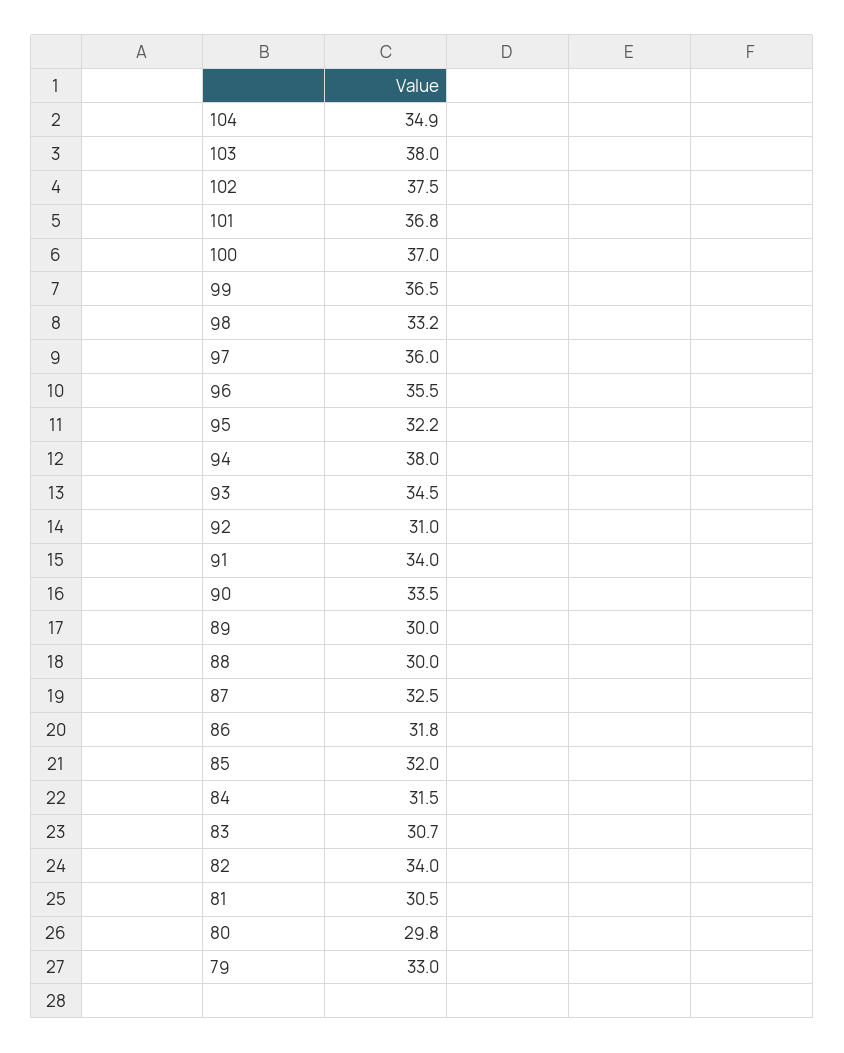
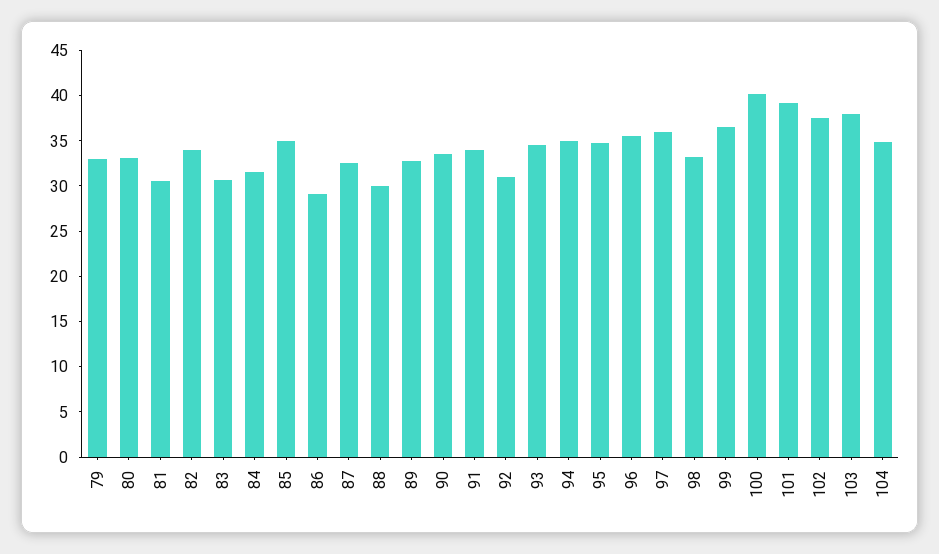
  {
    "104": 34.9,
    "103": 38,
    "102": 37.5,
-   "101": 36.8,
+   "101": 39,
-   "100": 37,
+   "100": 40,
    "99": 36.5,
    "98": 33.2,
    "97": 36,
    "96": 35.5,
-   "95": 32.2,
+   "95": 35,
-   "94": 38,
+   "94": 35,
    "93": 34.5,
    "92": 31,
    "91": 34,
    "90": 33.5,
-   "89": 30,
+   "89": 33,
    "88": 30,
    "87": 32.5,
-   "86": 31.8,
+   "86": 29,
-   "85": 32,
+   "85": 35,
    "84": 31.5,
    "83": 30.7,
    "82": 34,
    "81": 30.5,
-   "80": 29.8,
+   "80": 33,
    "79": 33
  }

